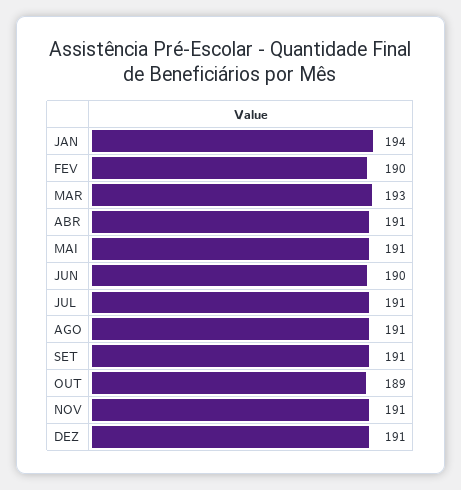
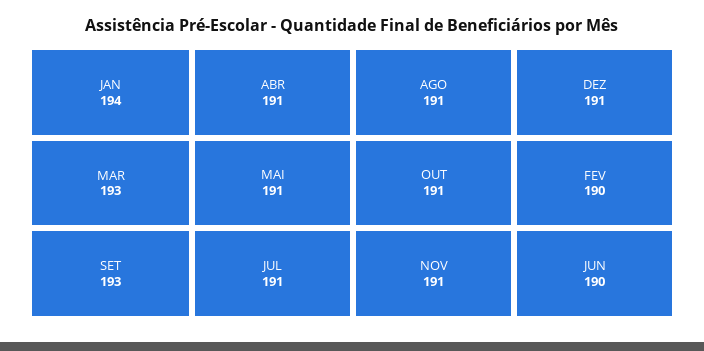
  {
    "JAN": 194,
    "FEV": 190,
    "MAR": 193,
    "ABR": 191,
    "MAI": 191,
    "JUN": 190,
    "JUL": 191,
    "AGO": 191,
-   "SET": 191,
+   "SET": 193,
-   "OUT": 189,
+   "OUT": 191,
    "NOV": 191,
    "DEZ": 191
  }

